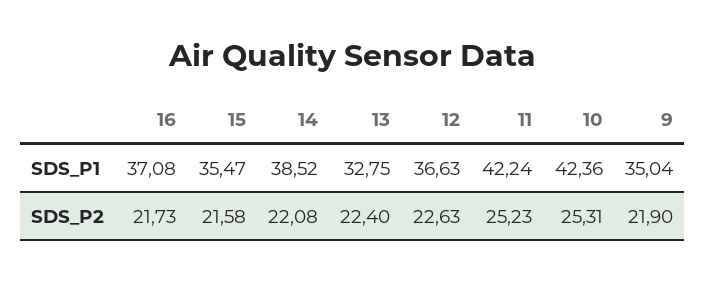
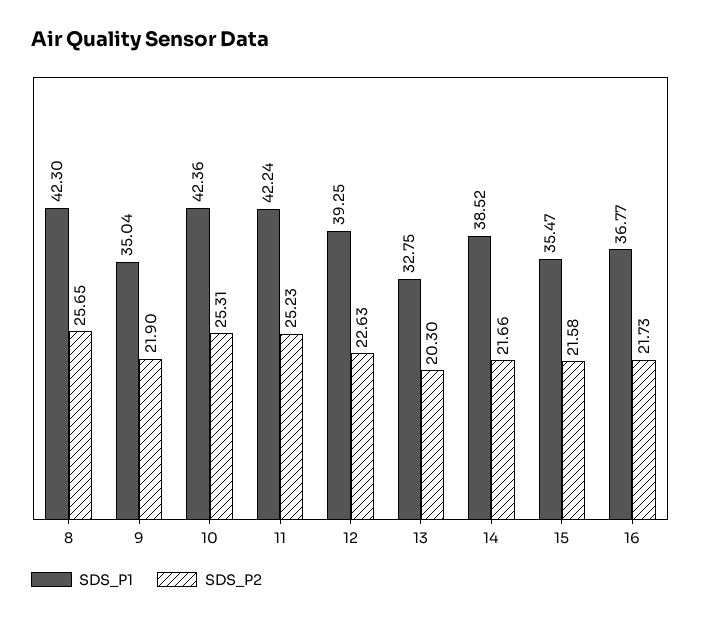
  {
    "SDS_P1": {
-     "16": 37.08,
+     "16": 36.77,
      "15": 35.47,
      "14": 38.52,
      "13": 32.75,
-     "12": 36.63,
+     "12": 39.25,
      "11": 42.24,
      "10": 42.36,
-     "9": 35.04
+     "9": 35.04,
+     "8": 42.3
    },
    "SDS_P2": {
      "16": 21.73,
      "15": 21.58,
-     "14": 22.08,
+     "14": 21.66,
-     "13": 22.4,
+     "13": 20.3,
      "12": 22.63,
      "11": 25.23,
      "10": 25.31,
-     "9": 21.9
+     "9": 21.9,
+     "8": 25.65
    }
  }

